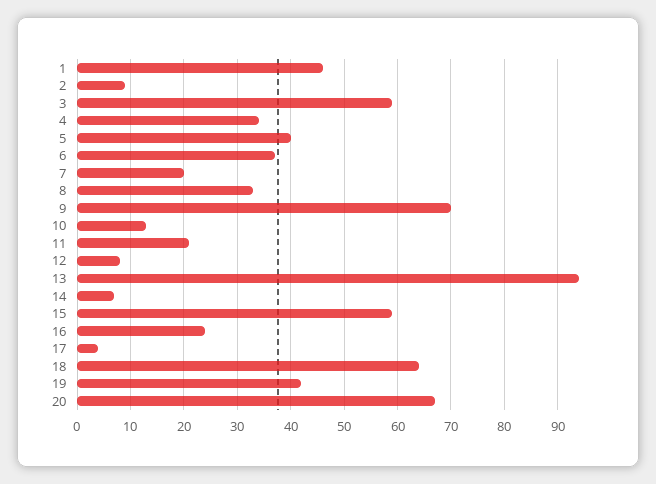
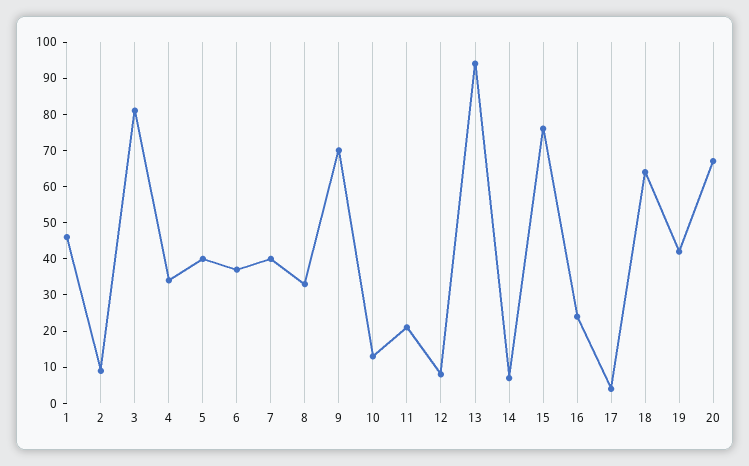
  {
    "1": 45,
    "2": 10,
-   "3": 60,
+   "3": 80,
    "4": 35,
    "5": 40,
    "6": 35,
-   "7": 20,
+   "7": 40,
    "8": 35,
    "9": 70,
    "10": 15,
    "11": 20,
    "12": 10,
    "13": 95,
    "14": 5,
-   "15": 60,
+   "15": 75,
    "16": 25,
    "17": 5,
    "18": 65,
    "19": 40,
    "20": 65
  }

